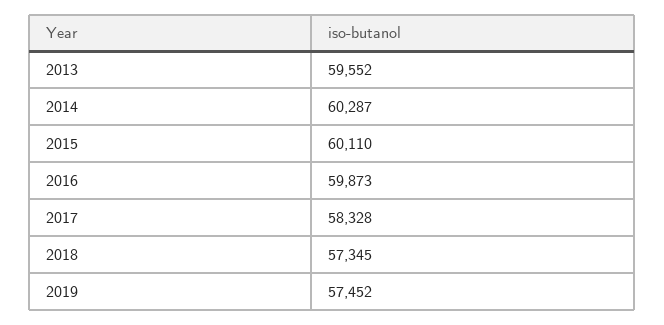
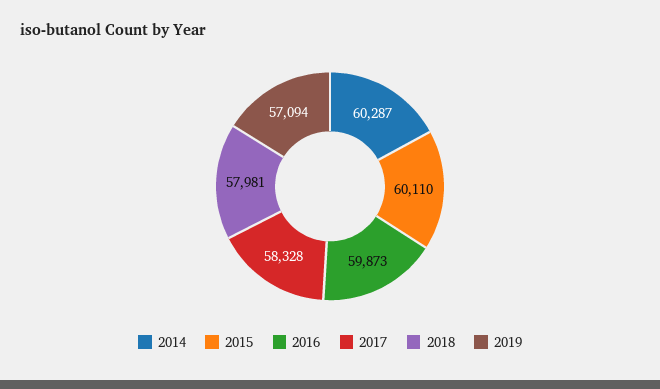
  {
-   "2013": 59552,
    "2014": 60287,
    "2015": 60110,
    "2016": 59873,
    "2017": 58328,
-   "2018": 57345,
+   "2018": 57981,
-   "2019": 57452
+   "2019": 57094
  }

